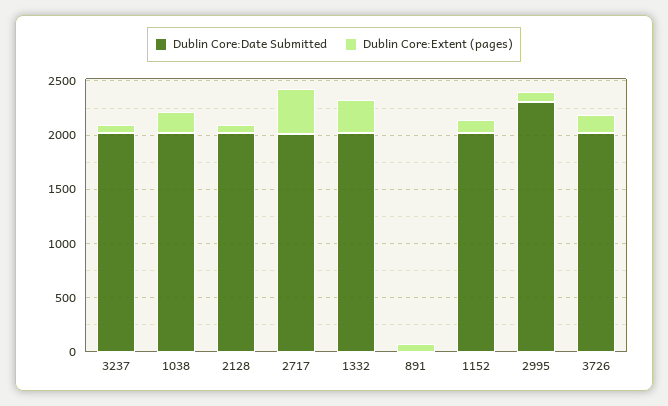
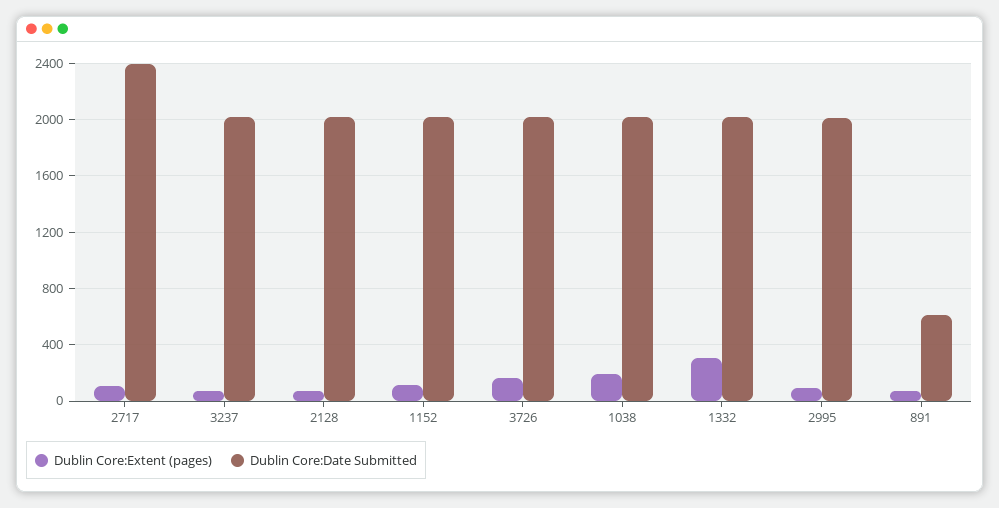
  {
    "Dublin Core:Date Submitted": {
      "3237": 2000,
      "1038": 2000,
      "2128": 2000,
-     "2717": 2000,
+     "2717": 2400,
      "1332": 2000,
-     "891": 0,
+     "891": 600,
      "1152": 2000,
-     "2995": 2300,
+     "2995": 2000,
      "3726": 2000
    },
    "Dublin Core:Extent (pages)": {
      "3237": 50,
      "1038": 200,
      "2128": 50,
-     "2717": 400,
+     "2717": 100,
      "1332": 300,
      "891": 50,
      "1152": 100,
      "2995": 100,
      "3726": 150
    }
  }

